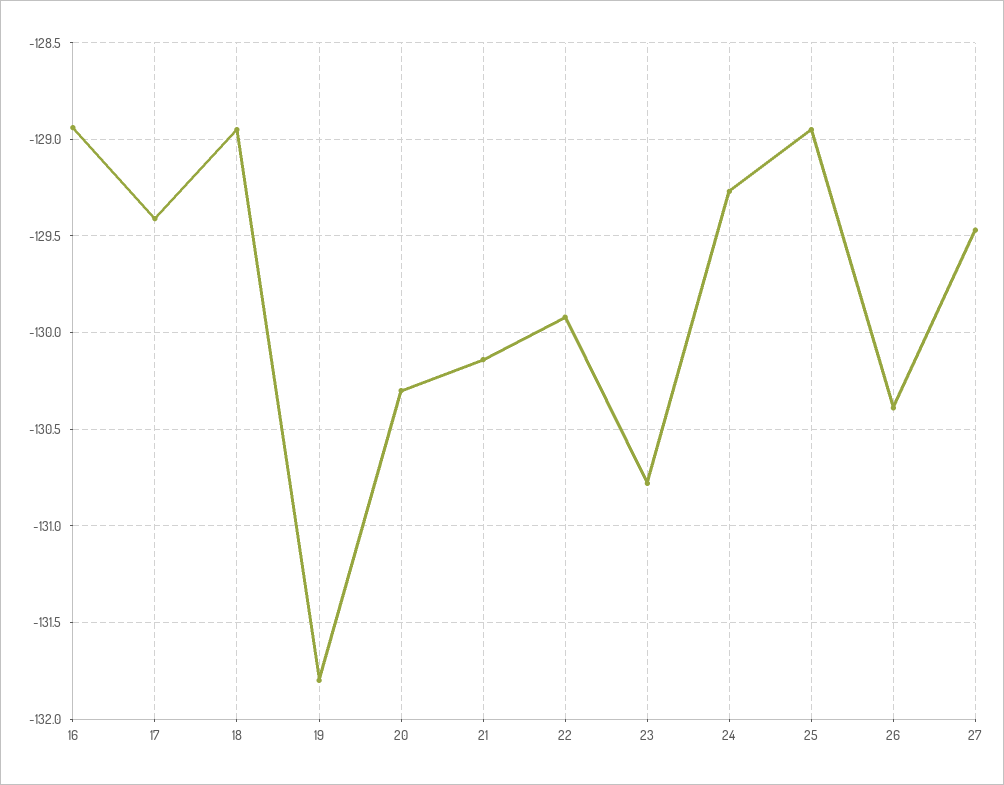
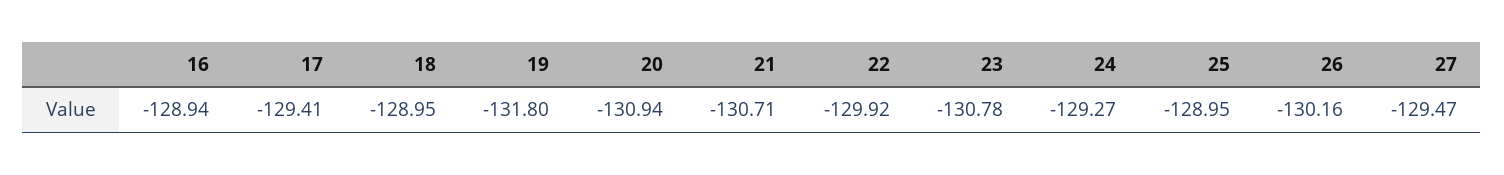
  {
    "16": -128.94,
    "17": -129.41,
    "18": -128.95,
    "19": -131.8,
-   "20": -130.3,
+   "20": -130.94,
-   "21": -130.15,
+   "21": -130.71,
    "22": -129.92,
    "23": -130.78,
    "24": -129.27,
    "25": -128.95,
-   "26": -130.4,
+   "26": -130.16,
    "27": -129.47
  }

